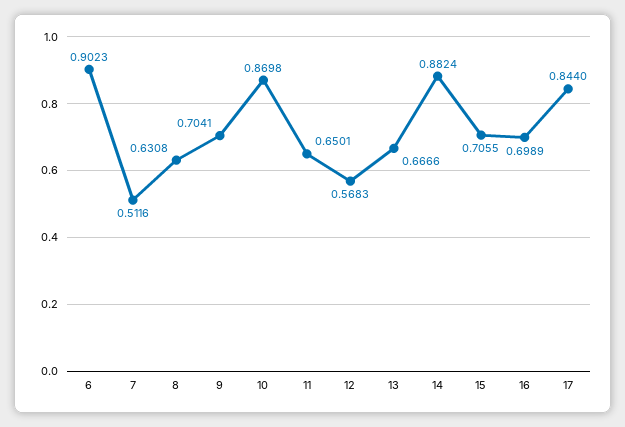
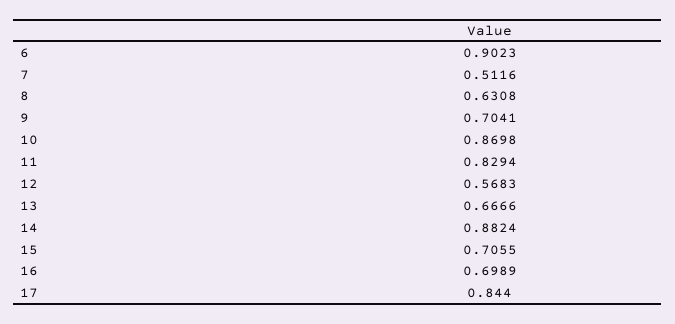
  {
    "6": 0.9023,
    "7": 0.5116,
    "8": 0.6308,
    "9": 0.7041,
    "10": 0.8698,
-   "11": 0.6501,
+   "11": 0.8294,
    "12": 0.5683,
    "13": 0.6666,
    "14": 0.8824,
    "15": 0.7055,
    "16": 0.6989,
    "17": 0.844
  }

